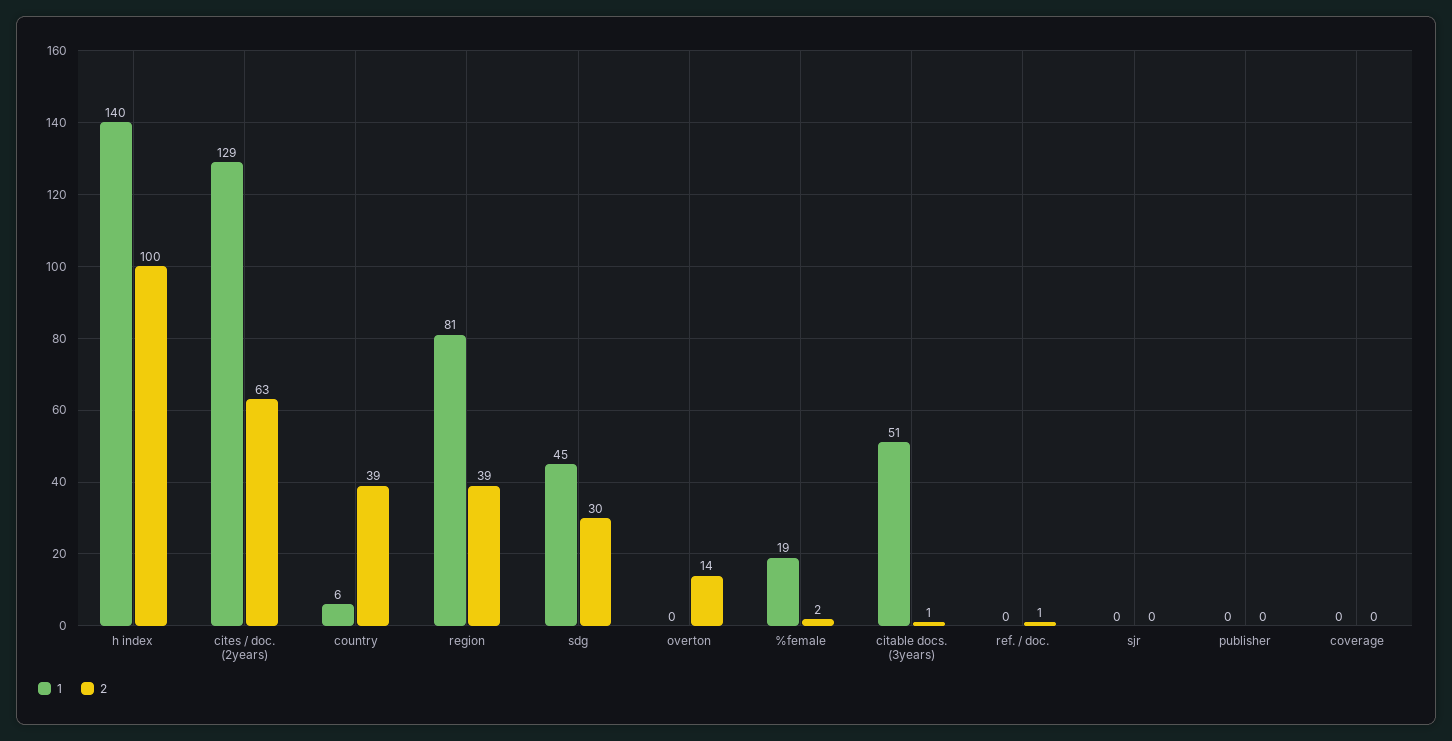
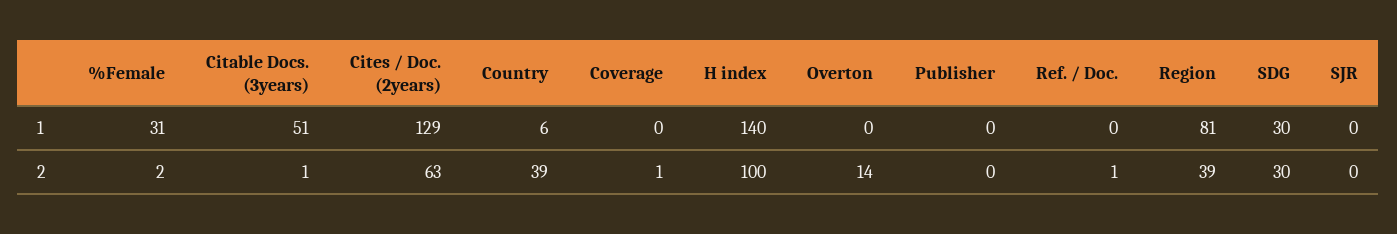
  {
    "1": {
      "h index": 140,
      "cites / doc. (2years)": 129,
      "country": 6,
      "region": 81,
-     "sdg": 45,
+     "sdg": 30,
      "overton": 0,
-     "%female": 19,
+     "%female": 31,
      "citable docs. (3years)": 51,
      "ref. / doc.": 0,
      "sjr": 0,
      "publisher": 0,
      "coverage": 0
    },
    "2": {
      "h index": 100,
      "cites / doc. (2years)": 63,
      "country": 39,
      "region": 39,
      "sdg": 30,
      "overton": 14,
      "%female": 2,
      "citable docs. (3years)": 1,
      "ref. / doc.": 1,
      "sjr": 0,
      "publisher": 0,
-     "coverage": 0
+     "coverage": 1
    }
  }

